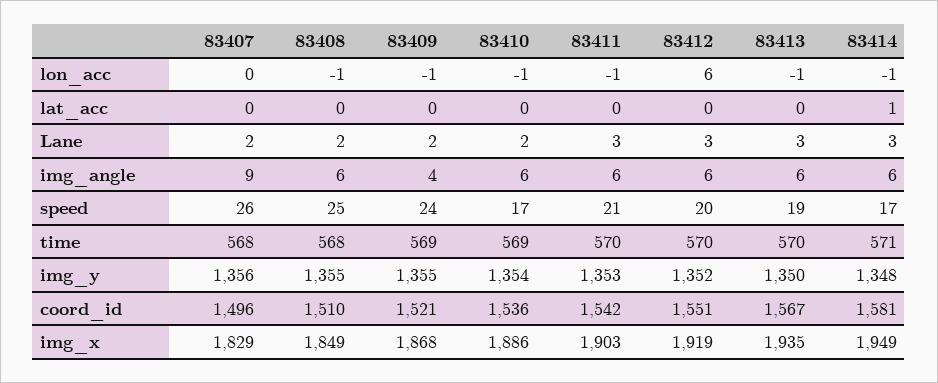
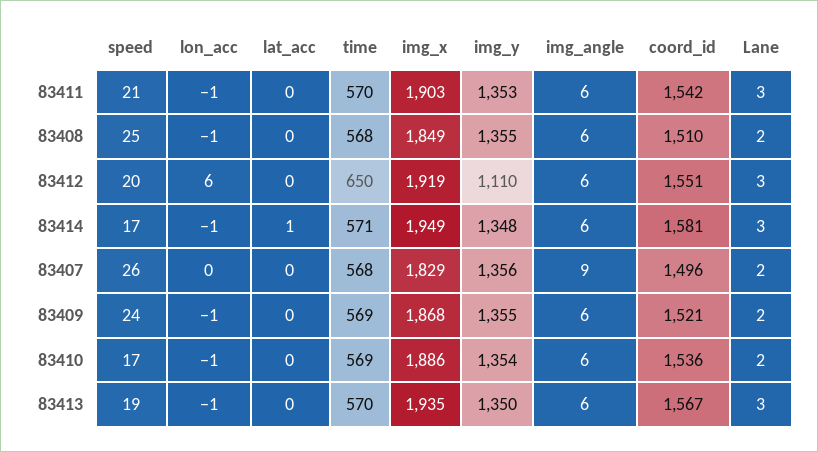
  {
    "83407": {
      "lon_acc": 0,
      "lat_acc": 0,
      "Lane": 2,
      "img_angle": 9,
      "speed": 26,
      "time": 568,
      "img_y": 1356,
      "coord_id": 1496,
      "img_x": 1829
    },
    "83408": {
      "lon_acc": -1,
      "lat_acc": 0,
      "Lane": 2,
      "img_angle": 6,
      "speed": 25,
      "time": 568,
      "img_y": 1355,
      "coord_id": 1510,
      "img_x": 1849
    },
    "83409": {
      "lon_acc": -1,
      "lat_acc": 0,
      "Lane": 2,
-     "img_angle": 4,
+     "img_angle": 6,
      "speed": 24,
      "time": 569,
      "img_y": 1355,
      "coord_id": 1521,
      "img_x": 1868
    },
    "83410": {
      "lon_acc": -1,
      "lat_acc": 0,
      "Lane": 2,
      "img_angle": 6,
      "speed": 17,
      "time": 569,
      "img_y": 1354,
      "coord_id": 1536,
      "img_x": 1886
    },
    "83411": {
      "lon_acc": -1,
      "lat_acc": 0,
      "Lane": 3,
      "img_angle": 6,
      "speed": 21,
      "time": 570,
      "img_y": 1353,
      "coord_id": 1542,
      "img_x": 1903
    },
    "83412": {
      "lon_acc": 6,
      "lat_acc": 0,
      "Lane": 3,
      "img_angle": 6,
      "speed": 20,
-     "time": 570,
+     "time": 650,
-     "img_y": 1352,
+     "img_y": 1110,
      "coord_id": 1551,
      "img_x": 1919
    },
    "83413": {
      "lon_acc": -1,
      "lat_acc": 0,
      "Lane": 3,
      "img_angle": 6,
      "speed": 19,
      "time": 570,
      "img_y": 1350,
      "coord_id": 1567,
      "img_x": 1935
    },
    "83414": {
      "lon_acc": -1,
      "lat_acc": 1,
      "Lane": 3,
      "img_angle": 6,
      "speed": 17,
      "time": 571,
      "img_y": 1348,
      "coord_id": 1581,
      "img_x": 1949
    }
  }

